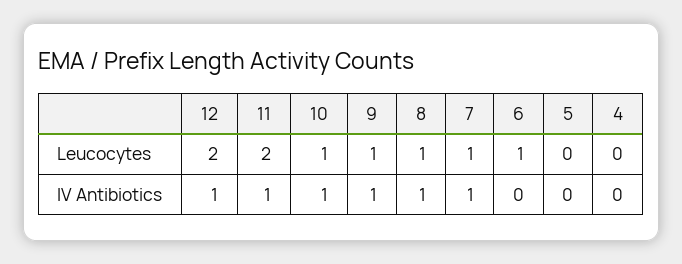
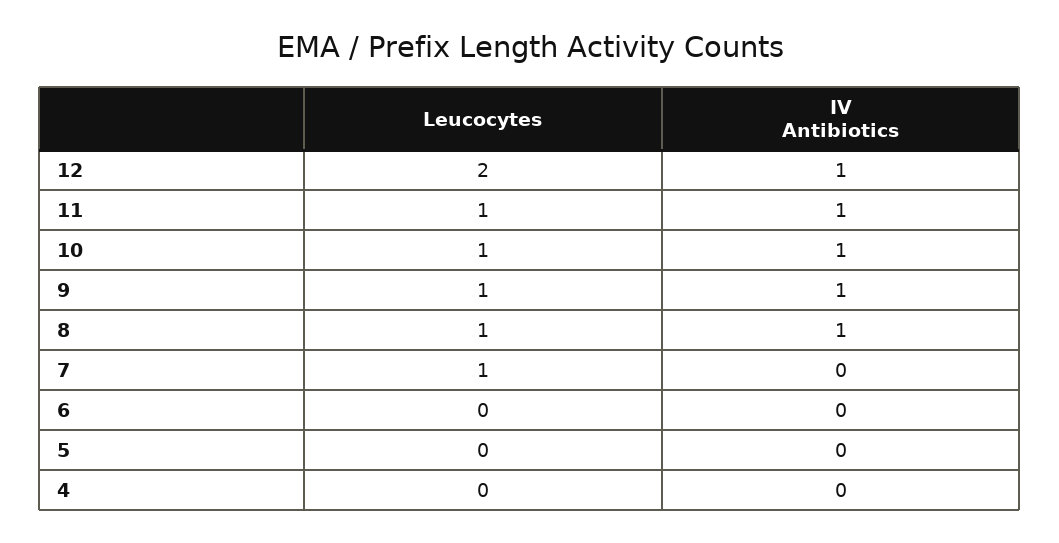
  {
    "12": {
      "Leucocytes": 2,
      "IV Antibiotics": 1
    },
    "11": {
-     "Leucocytes": 2,
+     "Leucocytes": 1,
      "IV Antibiotics": 1
    },
    "10": {
      "Leucocytes": 1,
      "IV Antibiotics": 1
    },
    "9": {
      "Leucocytes": 1,
      "IV Antibiotics": 1
    },
    "8": {
      "Leucocytes": 1,
      "IV Antibiotics": 1
    },
    "7": {
      "Leucocytes": 1,
-     "IV Antibiotics": 1
+     "IV Antibiotics": 0
    },
    "6": {
-     "Leucocytes": 1,
+     "Leucocytes": 0,
      "IV Antibiotics": 0
    },
    "5": {
      "Leucocytes": 0,
      "IV Antibiotics": 0
    },
    "4": {
      "Leucocytes": 0,
      "IV Antibiotics": 0
    }
  }

